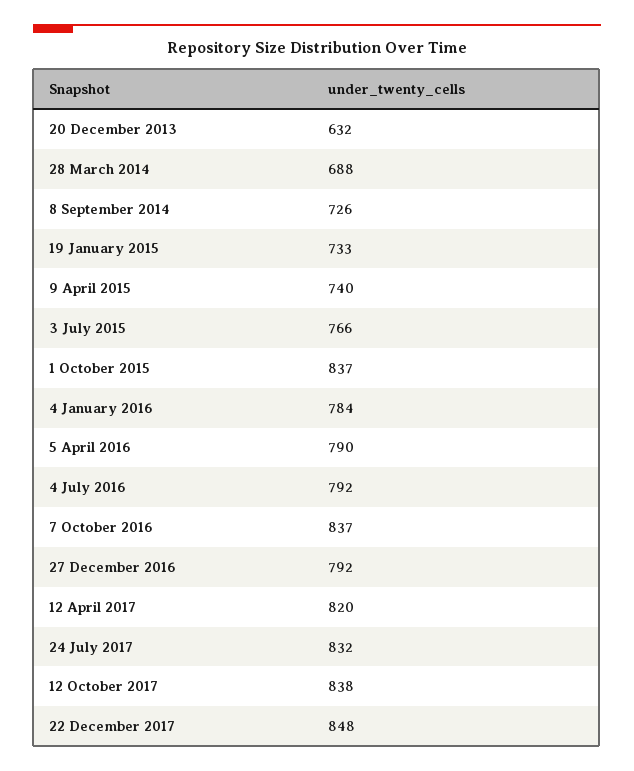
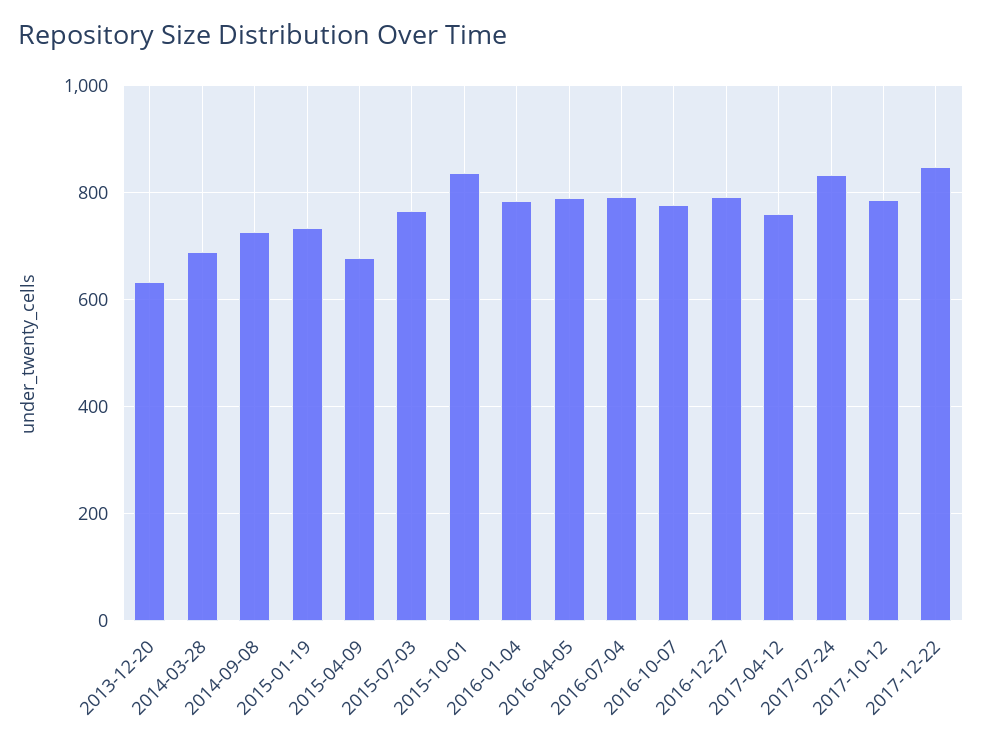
  {
    "20 December 2013": 632,
    "28 March 2014": 688,
    "8 September 2014": 726,
    "19 January 2015": 733,
-   "9 April 2015": 740,
+   "9 April 2015": 680,
    "3 July 2015": 766,
    "1 October 2015": 837,
    "4 January 2016": 784,
    "5 April 2016": 790,
    "4 July 2016": 792,
-   "7 October 2016": 837,
+   "7 October 2016": 780,
    "27 December 2016": 792,
-   "12 April 2017": 820,
+   "12 April 2017": 760,
    "24 July 2017": 832,
-   "12 October 2017": 838,
+   "12 October 2017": 780,
    "22 December 2017": 848
  }

